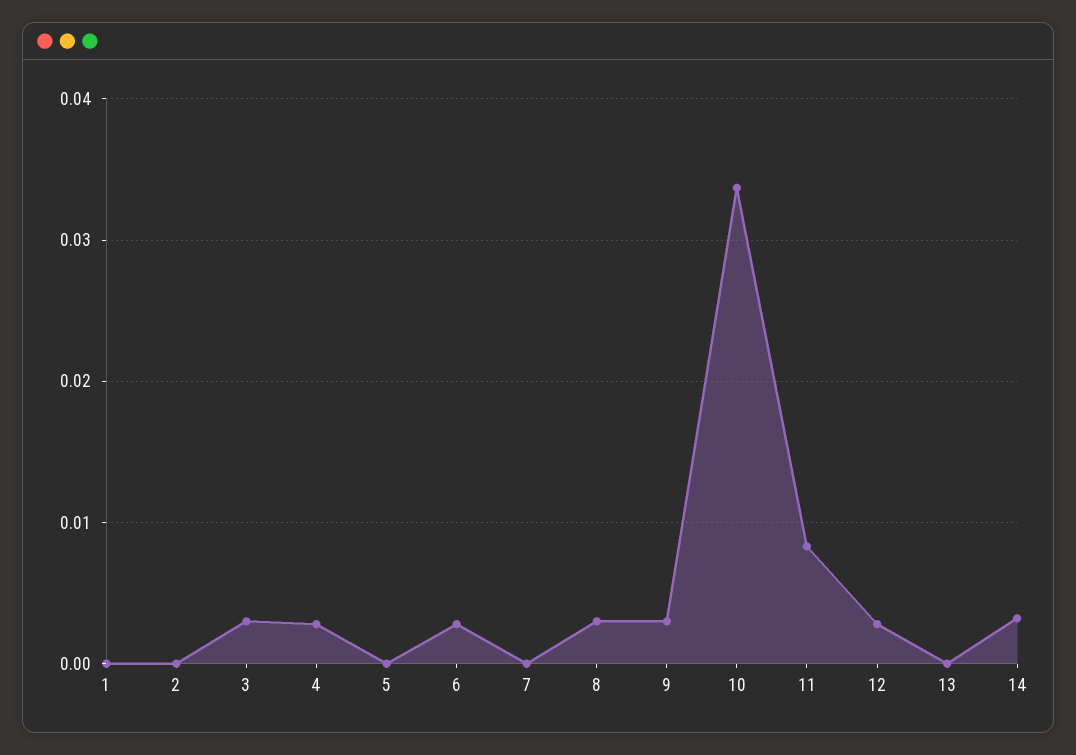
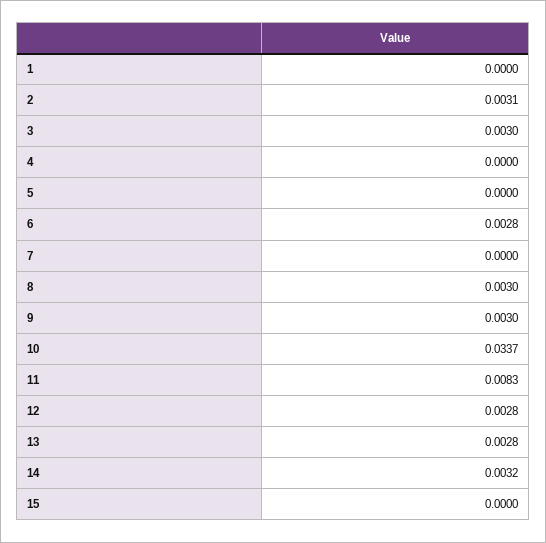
  {
    "1": 0,
-   "2": 0,
+   "2": 0.0031,
    "3": 0.003,
-   "4": 0.003,
+   "4": 0,
    "5": 0,
    "6": 0.0028,
    "7": 0,
    "8": 0.003,
    "9": 0.003,
    "10": 0.0337,
    "11": 0.0083,
    "12": 0.0028,
-   "13": 0,
+   "13": 0.0028,
-   "14": 0.0032
+   "14": 0.0032,
+   "15": 0
  }

